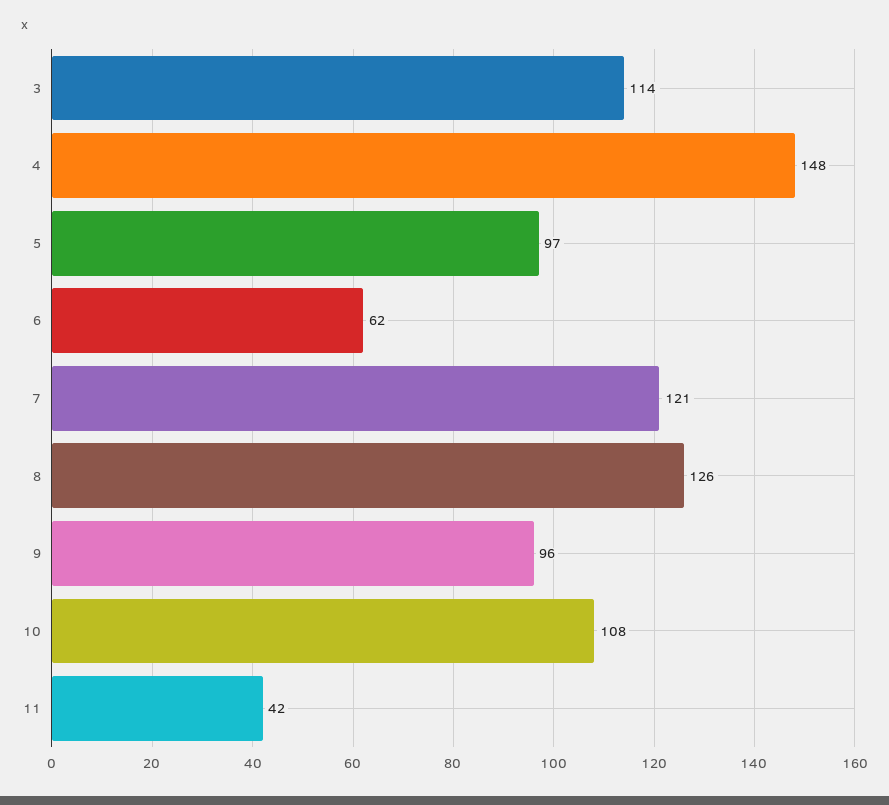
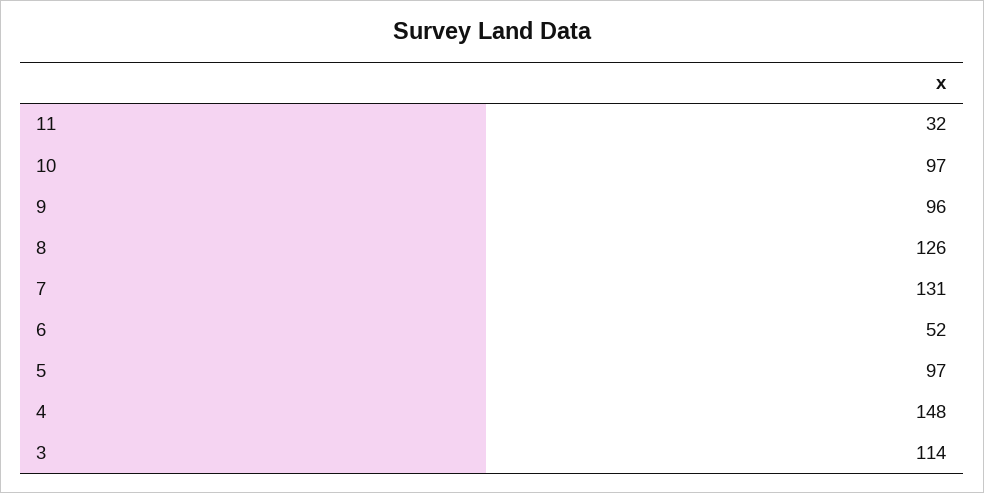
  {
    "3": 114,
    "4": 148,
    "5": 97,
-   "6": 62,
+   "6": 52,
-   "7": 121,
+   "7": 131,
    "8": 126,
    "9": 96,
-   "10": 108,
+   "10": 97,
-   "11": 42
+   "11": 32
  }

